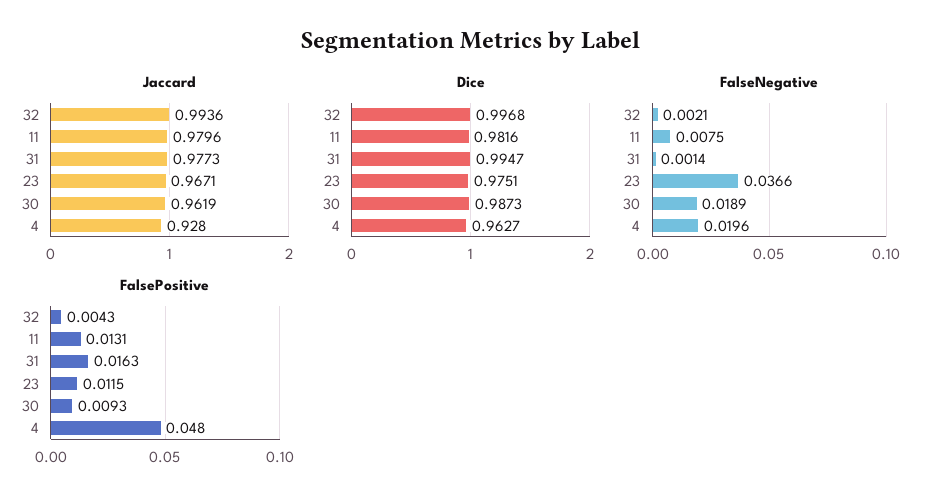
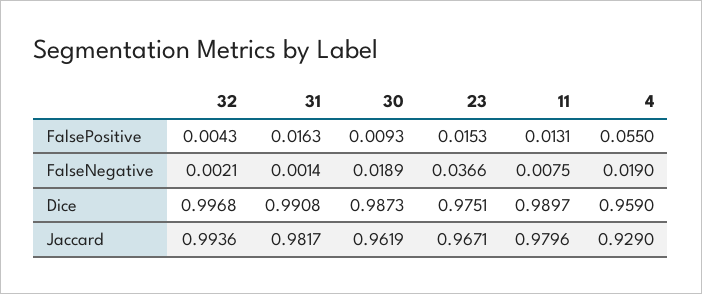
  {
    "Jaccard": {
      "32": 0.9936,
      "11": 0.9796,
-     "31": 0.9773,
+     "31": 0.9817,
      "23": 0.9671,
      "30": 0.9619,
-     "4": 0.928
+     "4": 0.929
    },
    "Dice": {
      "32": 0.9968,
-     "11": 0.9816,
+     "11": 0.9897,
-     "31": 0.9947,
+     "31": 0.9908,
      "23": 0.9751,
      "30": 0.9873,
-     "4": 0.9627
+     "4": 0.959
    },
    "FalseNegative": {
      "32": 0.0021,
      "11": 0.0075,
      "31": 0.0014,
      "23": 0.0366,
      "30": 0.0189,
-     "4": 0.0196
+     "4": 0.019
    },
    "FalsePositive": {
      "32": 0.0043,
      "11": 0.0131,
      "31": 0.0163,
-     "23": 0.0115,
+     "23": 0.0153,
      "30": 0.0093,
-     "4": 0.048
+     "4": 0.055
    }
  }

